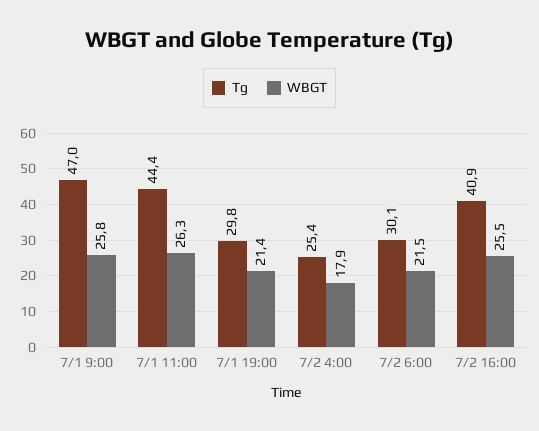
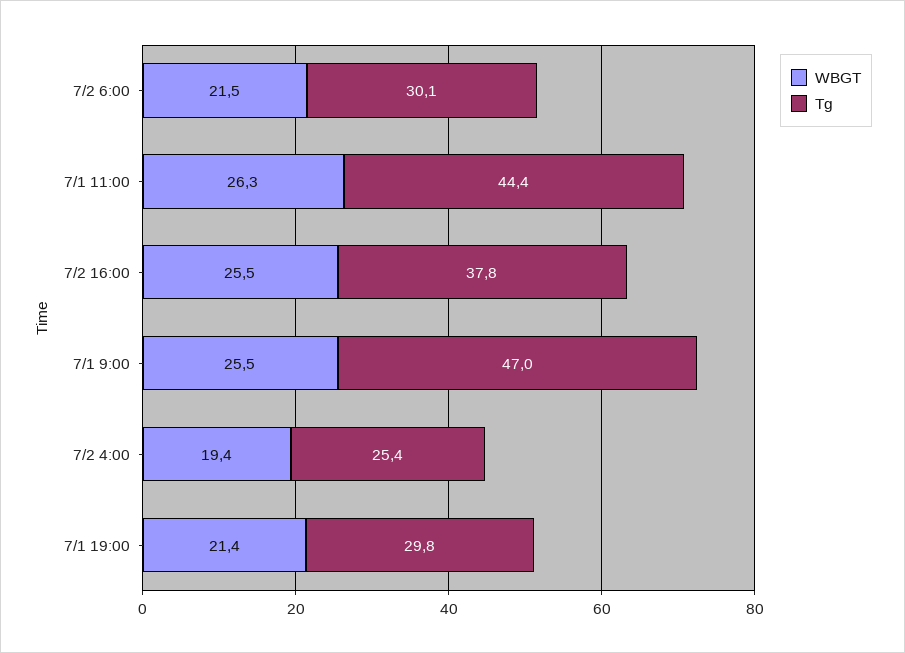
  {
    "Tg": {
      "7/1 9:00": 47,
      "7/1 11:00": 44.4,
      "7/1 19:00": 29.8,
      "7/2 4:00": 25.4,
      "7/2 6:00": 30.1,
-     "7/2 16:00": 40.9
+     "7/2 16:00": 37.8
    },
    "WBGT": {
-     "7/1 9:00": 25.8,
+     "7/1 9:00": 25.5,
      "7/1 11:00": 26.3,
      "7/1 19:00": 21.4,
-     "7/2 4:00": 17.9,
+     "7/2 4:00": 19.4,
      "7/2 6:00": 21.5,
      "7/2 16:00": 25.5
    }
  }

